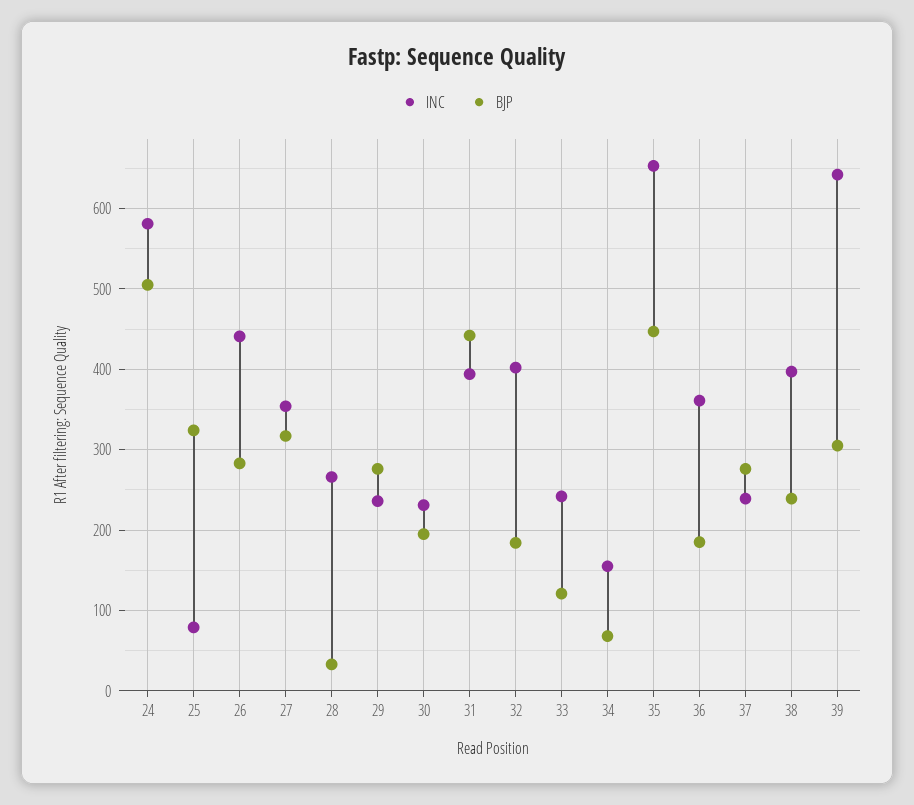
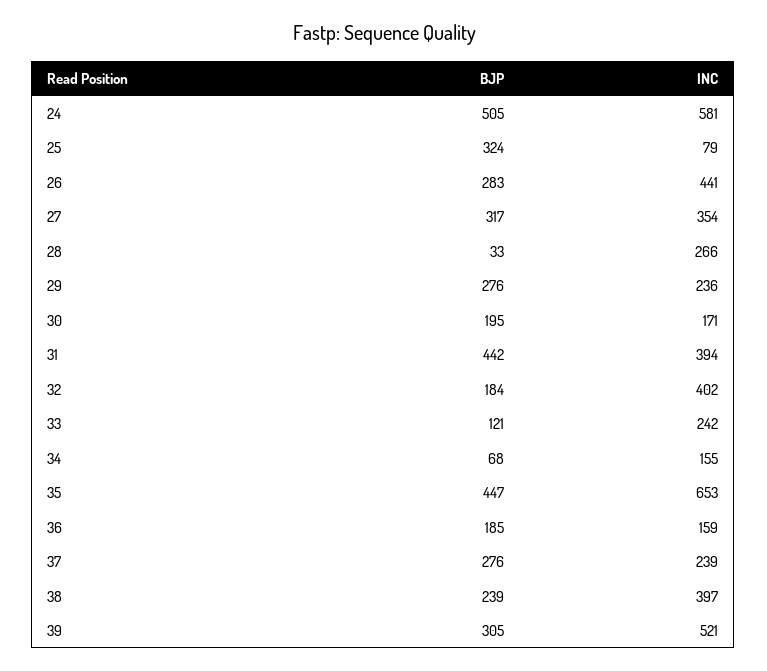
  {
    "INC": {
      "24": 581,
      "25": 79,
      "26": 441,
      "27": 354,
      "28": 266,
      "29": 236,
-     "30": 230,
+     "30": 171,
      "31": 394,
      "32": 402,
      "33": 242,
      "34": 155,
      "35": 653,
-     "36": 360,
+     "36": 159,
      "37": 239,
      "38": 397,
-     "39": 640
+     "39": 521
    },
    "BJP": {
      "24": 505,
      "25": 324,
      "26": 283,
      "27": 317,
      "28": 33,
      "29": 276,
      "30": 195,
      "31": 442,
      "32": 184,
      "33": 121,
      "34": 68,
      "35": 447,
      "36": 185,
      "37": 276,
      "38": 239,
      "39": 305
    }
  }

